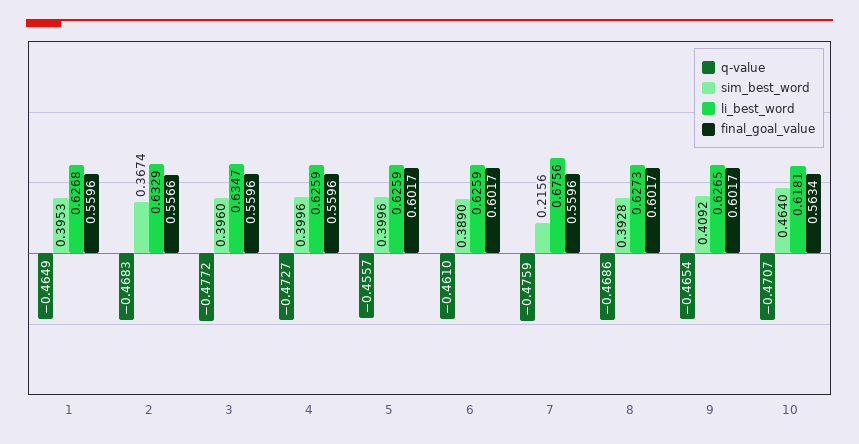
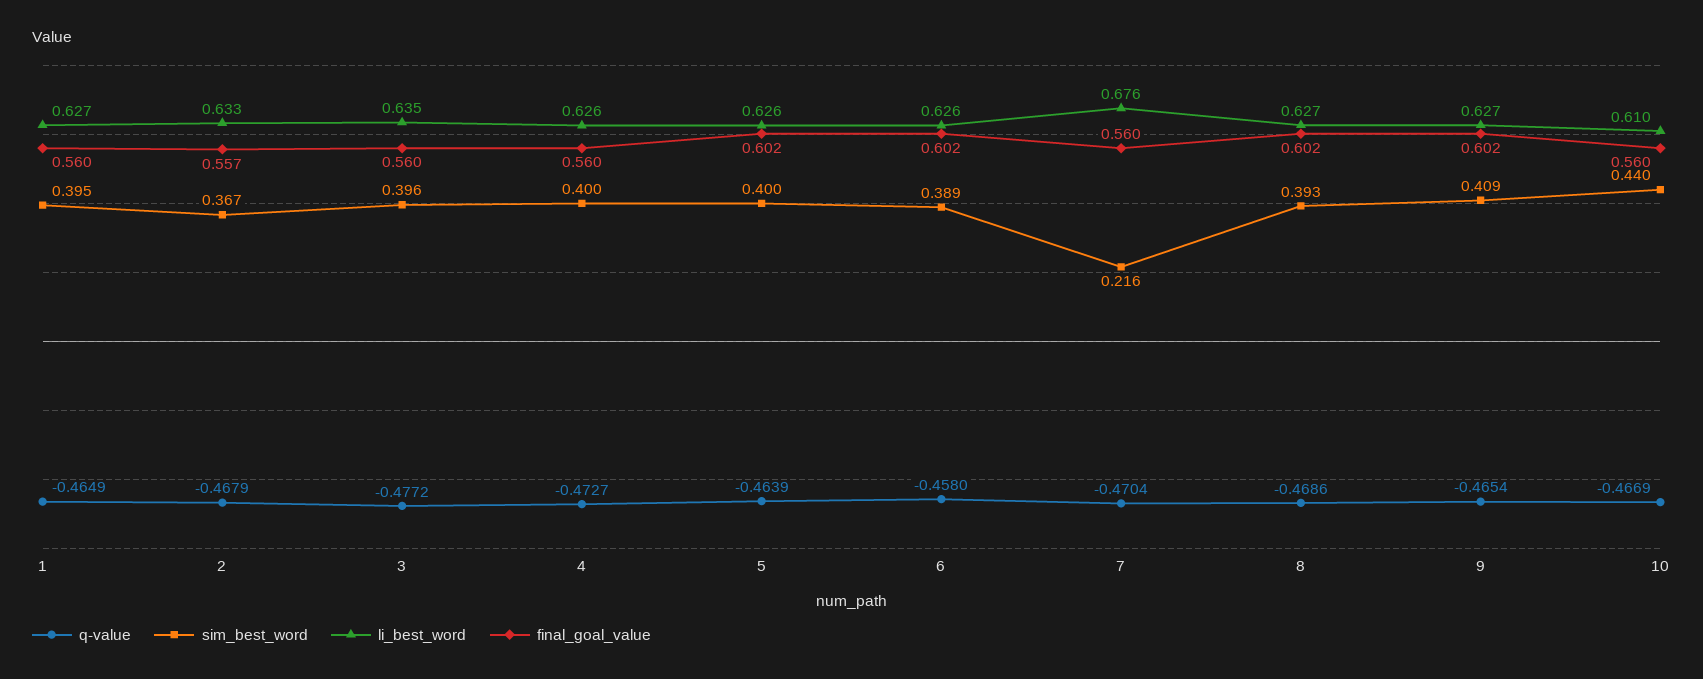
  {
    "q-value": {
      "1": -0.4649,
-     "2": -0.4683,
+     "2": -0.4679,
      "3": -0.4772,
      "4": -0.4727,
-     "5": -0.4557,
+     "5": -0.4639,
-     "6": -0.461,
+     "6": -0.458,
-     "7": -0.4759,
+     "7": -0.4704,
      "8": -0.4686,
      "9": -0.4654,
-     "10": -0.4707
+     "10": -0.4669
    },
    "sim_best_word": {
      "1": 0.3953,
      "2": 0.3674,
      "3": 0.396,
      "4": 0.3996,
      "5": 0.3996,
      "6": 0.389,
      "7": 0.2156,
      "8": 0.3928,
      "9": 0.4092,
-     "10": 0.464
+     "10": 0.44
    },
    "li_best_word": {
      "1": 0.6268,
      "2": 0.6329,
      "3": 0.6347,
      "4": 0.6259,
      "5": 0.6259,
      "6": 0.6259,
      "7": 0.6756,
      "8": 0.6273,
      "9": 0.6265,
-     "10": 0.6181
+     "10": 0.61
    },
    "final_goal_value": {
      "1": 0.5596,
      "2": 0.5566,
      "3": 0.5596,
      "4": 0.5596,
      "5": 0.6017,
      "6": 0.6017,
      "7": 0.5596,
      "8": 0.6017,
      "9": 0.6017,
-     "10": 0.5634
+     "10": 0.56
    }
  }

